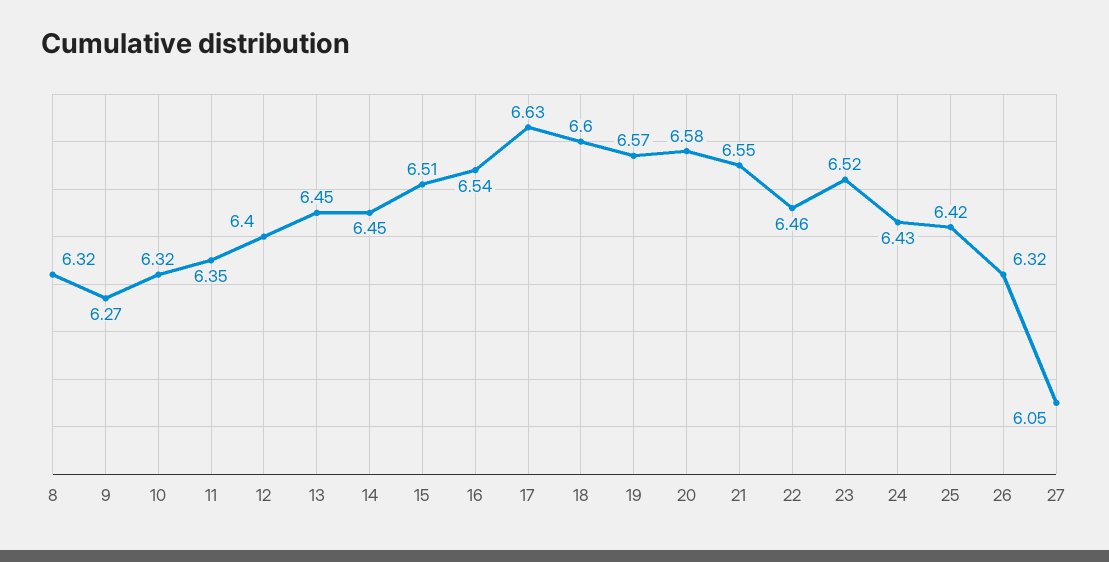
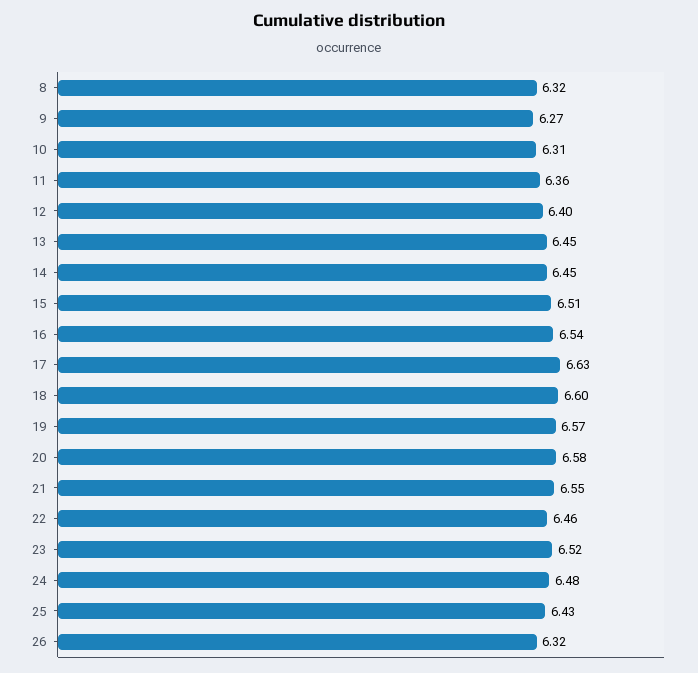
  {
    "8": 6.32,
    "9": 6.27,
-   "10": 6.32,
+   "10": 6.31,
-   "11": 6.35,
+   "11": 6.36,
    "12": 6.4,
    "13": 6.45,
    "14": 6.45,
    "15": 6.51,
    "16": 6.54,
    "17": 6.63,
    "18": 6.6,
    "19": 6.57,
    "20": 6.58,
    "21": 6.55,
    "22": 6.46,
    "23": 6.52,
-   "24": 6.43,
+   "24": 6.48,
-   "25": 6.42,
+   "25": 6.43,
-   "26": 6.32,
+   "26": 6.32
-   "27": 6.05
  }

